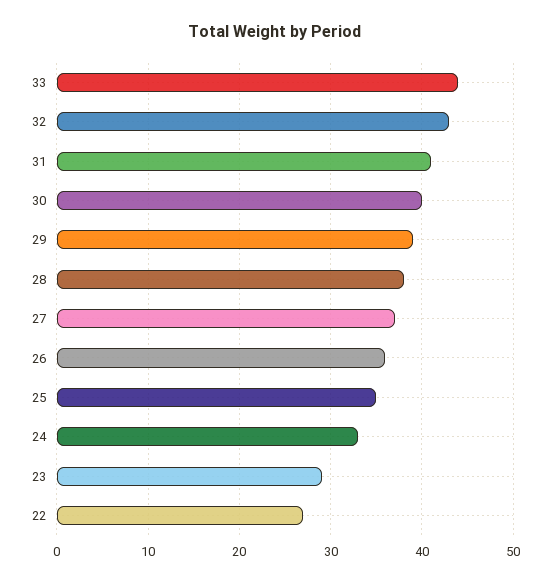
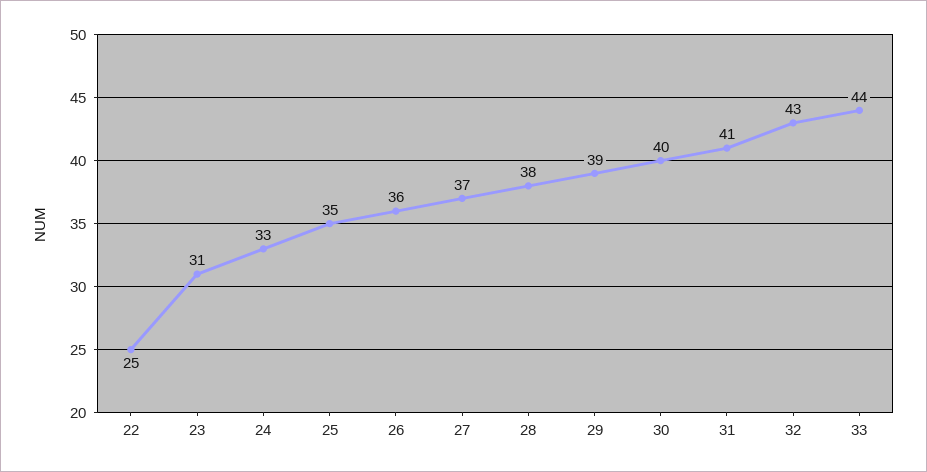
  {
    "33": 44,
    "32": 43,
    "31": 41,
    "30": 40,
    "29": 39,
    "28": 38,
    "27": 37,
    "26": 36,
    "25": 35,
    "24": 33,
-   "23": 29,
+   "23": 31,
-   "22": 27
+   "22": 25
  }

